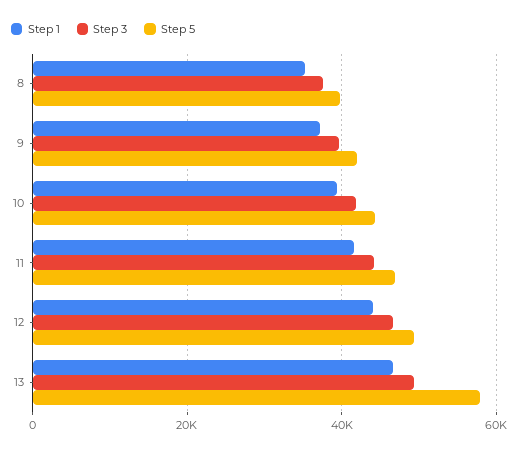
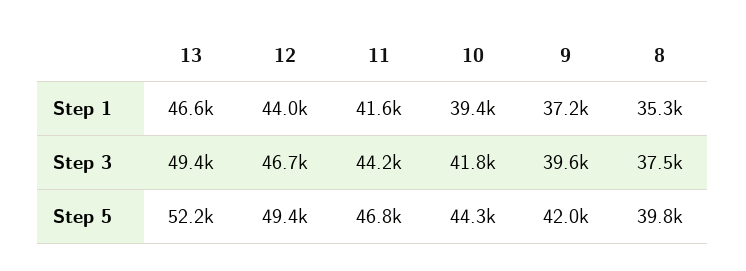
  {
    "Step 1": {
      "8": 35300,
      "9": 37200,
      "10": 39400,
      "11": 41600,
      "12": 44000,
      "13": 46600
    },
    "Step 3": {
      "8": 37500,
      "9": 39600,
      "10": 41800,
      "11": 44200,
      "12": 46700,
      "13": 49400
    },
    "Step 5": {
      "8": 39800,
      "9": 42000,
      "10": 44300,
      "11": 46800,
      "12": 49400,
-     "13": 58000
+     "13": 52200
    }
  }

